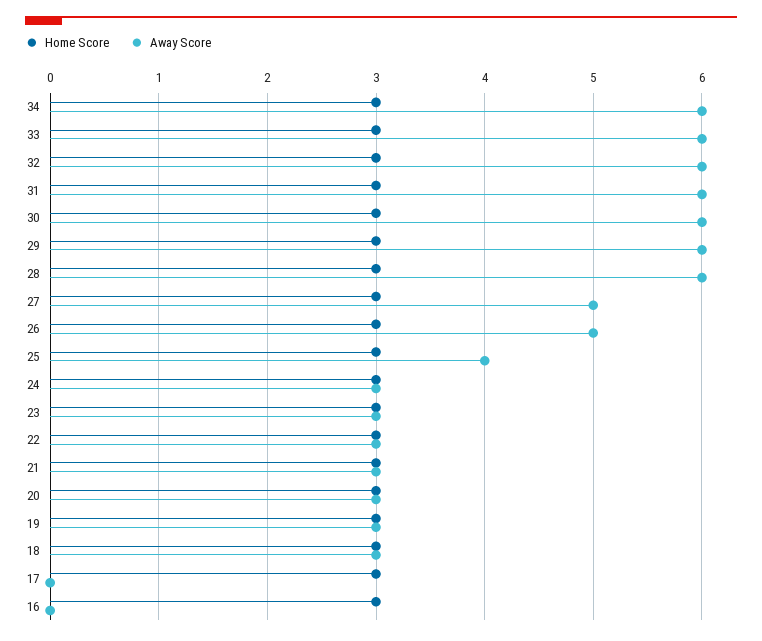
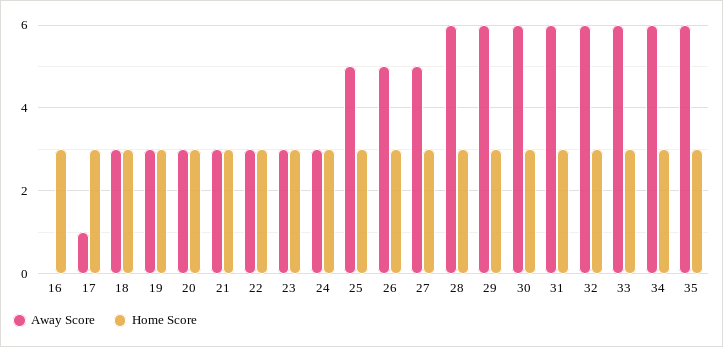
  {
    "Home Score": {
      "34": 3,
      "33": 3,
      "32": 3,
      "31": 3,
      "30": 3,
      "29": 3,
      "28": 3,
      "27": 3,
      "26": 3,
      "25": 3,
      "24": 3,
      "23": 3,
      "22": 3,
      "21": 3,
      "20": 3,
      "19": 3,
      "18": 3,
      "17": 3,
-     "16": 3
+     "16": 3,
+     "35": 3
    },
    "Away Score": {
      "34": 6,
      "33": 6,
      "32": 6,
      "31": 6,
      "30": 6,
      "29": 6,
      "28": 6,
      "27": 5,
      "26": 5,
-     "25": 4,
+     "25": 5,
      "24": 3,
      "23": 3,
      "22": 3,
      "21": 3,
      "20": 3,
      "19": 3,
      "18": 3,
-     "17": 0,
+     "17": 1,
-     "16": 0
+     "16": 0,
+     "35": 6
    }
  }

